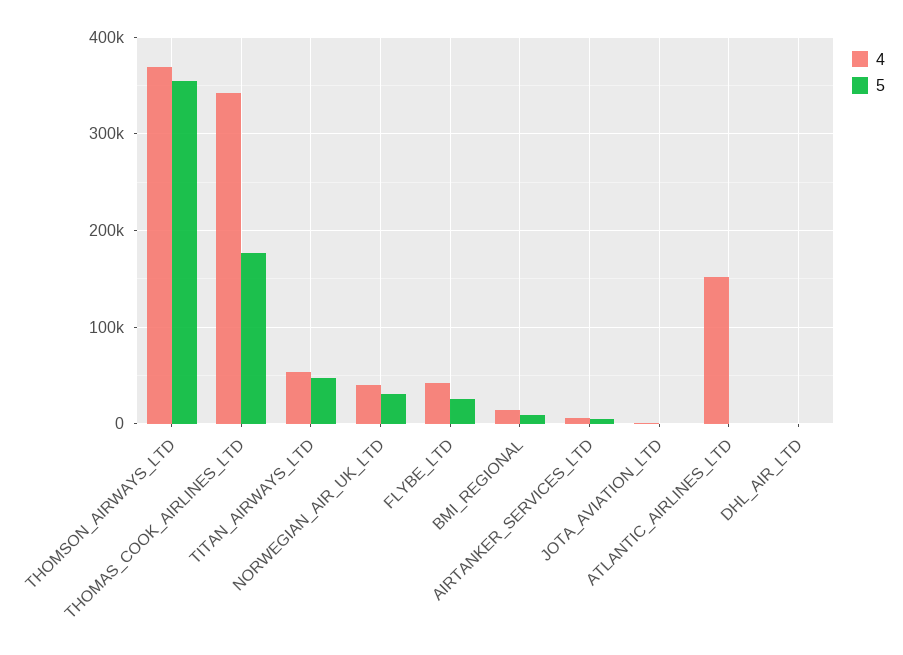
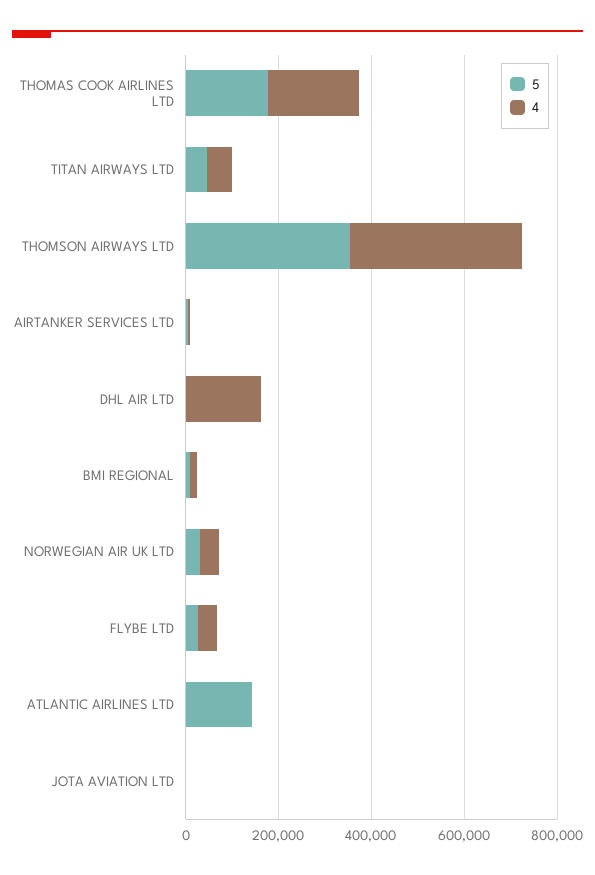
  {
    "4": {
      "THOMSON_AIRWAYS_LTD": 370000,
-     "THOMAS_COOK_AIRLINES_LTD": 340000,
+     "THOMAS_COOK_AIRLINES_LTD": 200000,
      "TITAN_AIRWAYS_LTD": 50000,
      "NORWEGIAN_AIR_UK_LTD": 40000,
      "FLYBE_LTD": 40000,
      "BMI_REGIONAL": 10000,
      "AIRTANKER_SERVICES_LTD": 10000,
      "JOTA_AVIATION_LTD": 0,
-     "ATLANTIC_AIRLINES_LTD": 150000,
+     "ATLANTIC_AIRLINES_LTD": 0,
-     "DHL_AIR_LTD": 0
+     "DHL_AIR_LTD": 150000
    },
    "5": {
      "THOMSON_AIRWAYS_LTD": 350000,
      "THOMAS_COOK_AIRLINES_LTD": 180000,
      "TITAN_AIRWAYS_LTD": 50000,
      "NORWEGIAN_AIR_UK_LTD": 30000,
      "FLYBE_LTD": 30000,
      "BMI_REGIONAL": 10000,
      "AIRTANKER_SERVICES_LTD": 0,
      "JOTA_AVIATION_LTD": 0,
-     "ATLANTIC_AIRLINES_LTD": 0,
+     "ATLANTIC_AIRLINES_LTD": 150000,
      "DHL_AIR_LTD": 0
    }
  }

